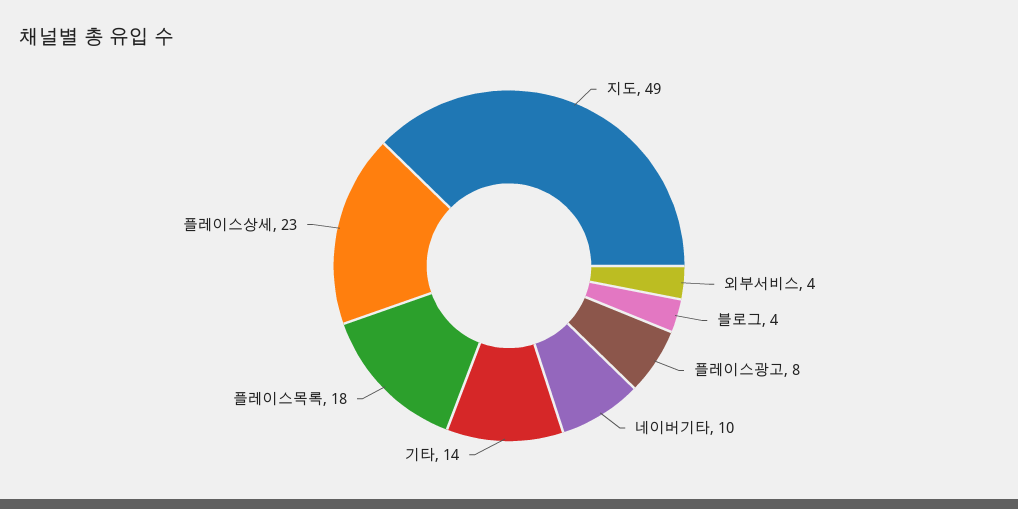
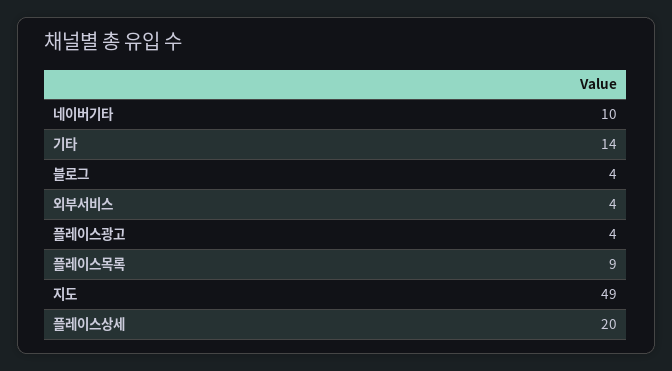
  {
    "지도": 49,
    "외부서비스": 4,
    "블로그": 4,
-   "플레이스광고": 8,
+   "플레이스광고": 4,
    "네이버기타": 10,
    "기타": 14,
-   "플레이스목록": 18,
+   "플레이스목록": 9,
-   "플레이스상세": 23
+   "플레이스상세": 20
  }

